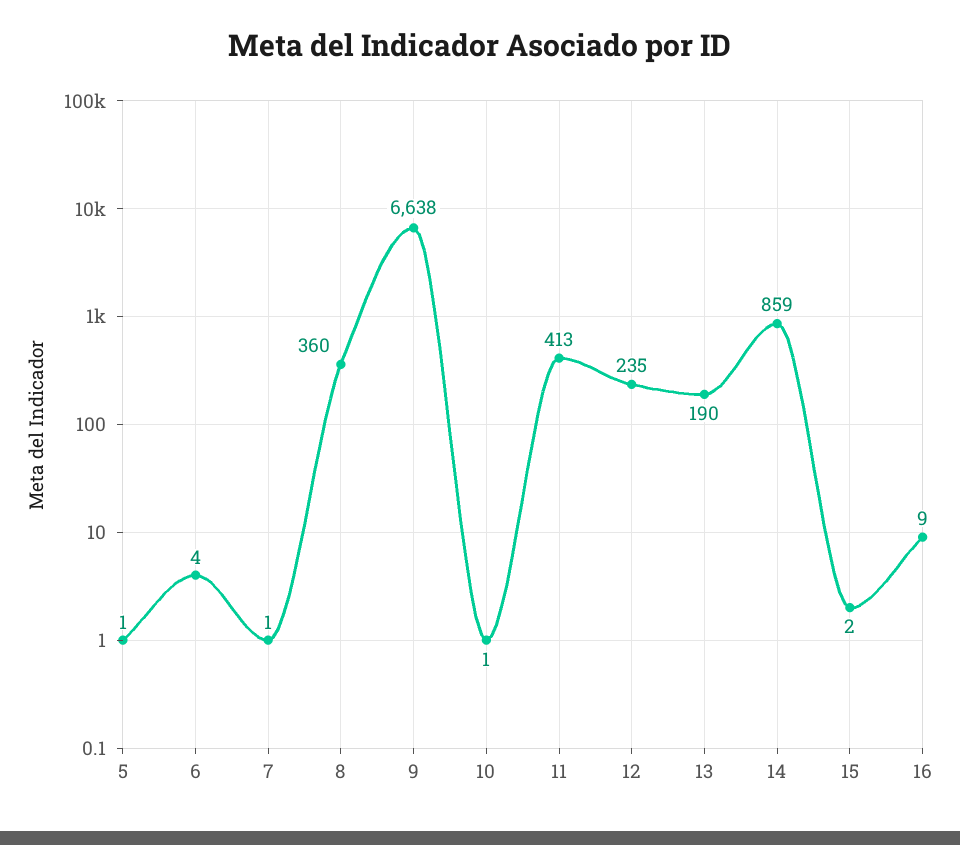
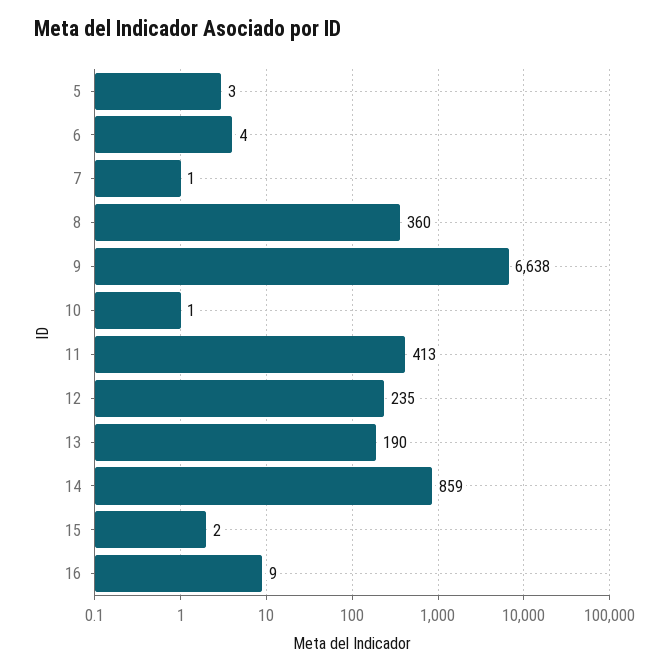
  {
-   "5": 1,
+   "5": 3,
    "6": 4,
    "7": 1,
    "8": 360,
    "9": 6638,
    "10": 1,
    "11": 413,
    "12": 235,
    "13": 190,
    "14": 859,
    "15": 2,
    "16": 9
  }

